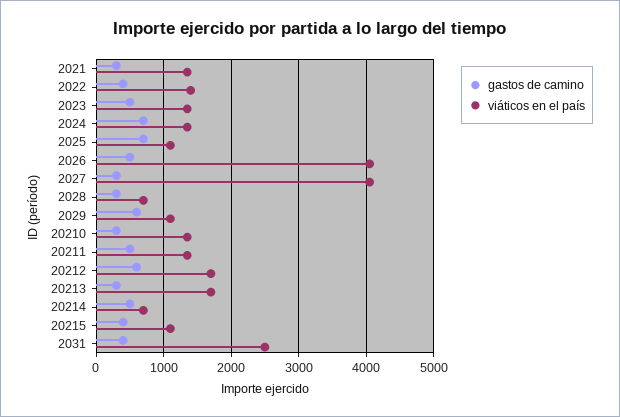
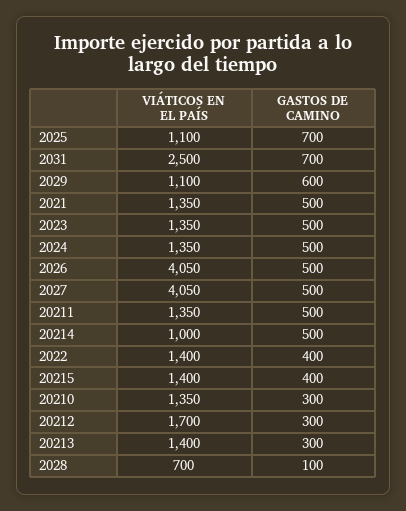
  {
    "gastos de camino": {
-     "2021": 300,
+     "2021": 500,
      "2022": 400,
      "2023": 500,
-     "2024": 700,
+     "2024": 500,
      "2025": 700,
      "2026": 500,
-     "2027": 300,
+     "2027": 500,
-     "2028": 300,
+     "2028": 100,
      "2029": 600,
      "20210": 300,
      "20211": 500,
-     "20212": 600,
+     "20212": 300,
      "20213": 300,
      "20214": 500,
      "20215": 400,
-     "2031": 400
+     "2031": 700
    },
    "viáticos en el país": {
      "2021": 1350,
      "2022": 1400,
      "2023": 1350,
      "2024": 1350,
      "2025": 1100,
      "2026": 4050,
      "2027": 4050,
      "2028": 700,
      "2029": 1100,
      "20210": 1350,
      "20211": 1350,
      "20212": 1700,
-     "20213": 1700,
+     "20213": 1400,
-     "20214": 700,
+     "20214": 1000,
-     "20215": 1100,
+     "20215": 1400,
      "2031": 2500
    }
  }

